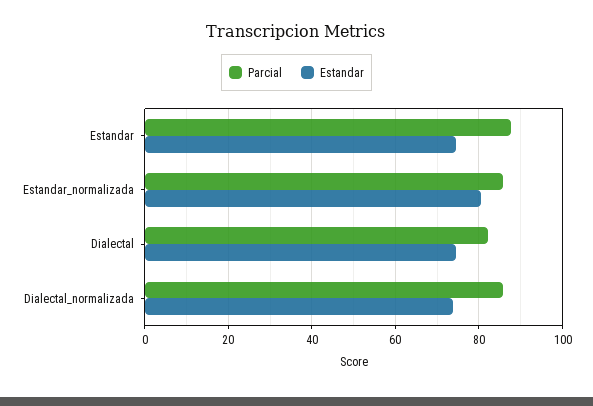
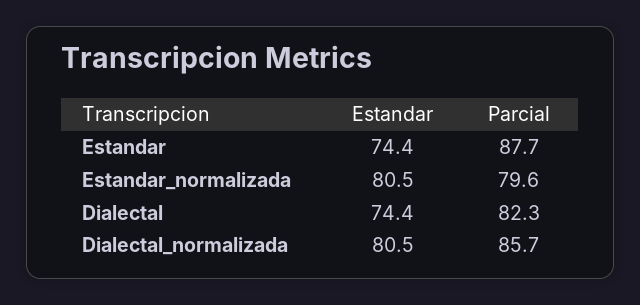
  {
    "Parcial": {
      "Estandar": 87.7,
-     "Estandar_normalizada": 86,
+     "Estandar_normalizada": 79.6,
      "Dialectal": 82.3,
      "Dialectal_normalizada": 85.7
    },
    "Estandar": {
      "Estandar": 74.4,
      "Estandar_normalizada": 80.5,
      "Dialectal": 74.4,
-     "Dialectal_normalizada": 74
+     "Dialectal_normalizada": 80.5
    }
  }

